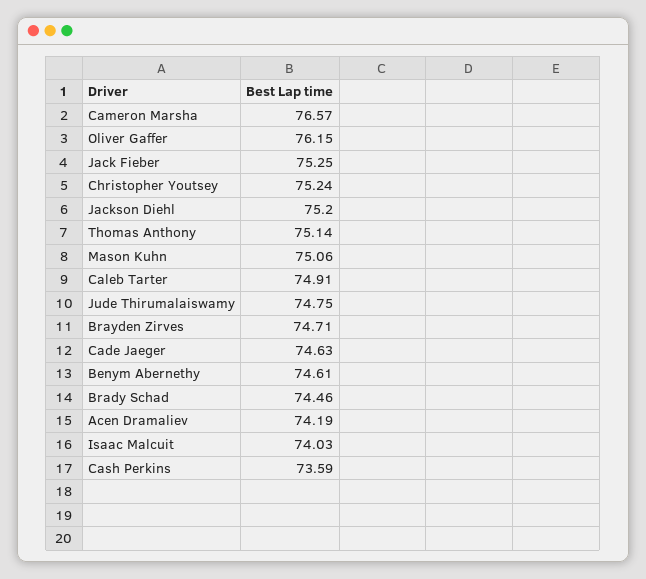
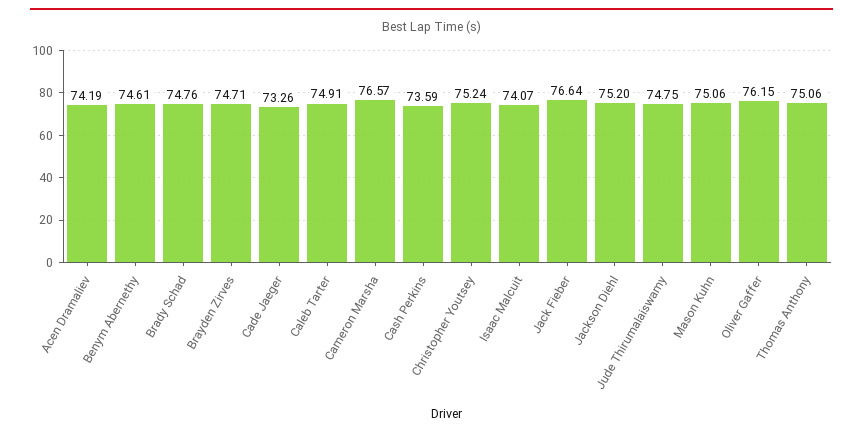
  {
    "Cameron Marsha": 76.57,
    "Oliver Gaffer": 76.15,
-   "Jack Fieber": 75.25,
+   "Jack Fieber": 76.64,
    "Christopher Youtsey": 75.24,
    "Jackson Diehl": 75.2,
-   "Thomas Anthony": 75.14,
+   "Thomas Anthony": 75.06,
    "Mason Kuhn": 75.06,
    "Caleb Tarter": 74.91,
    "Jude Thirumalaiswamy": 74.75,
    "Brayden Zirves": 74.71,
-   "Cade Jaeger": 74.63,
+   "Cade Jaeger": 73.26,
    "Benym Abernethy": 74.61,
-   "Brady Schad": 74.46,
+   "Brady Schad": 74.76,
    "Acen Dramaliev": 74.19,
-   "Isaac Malcuit": 74.03,
+   "Isaac Malcuit": 74.07,
    "Cash Perkins": 73.59
  }

